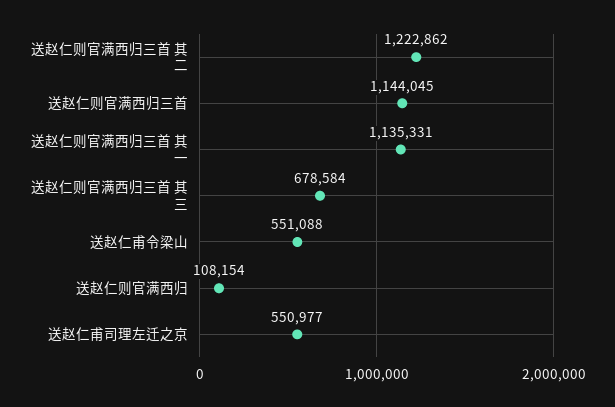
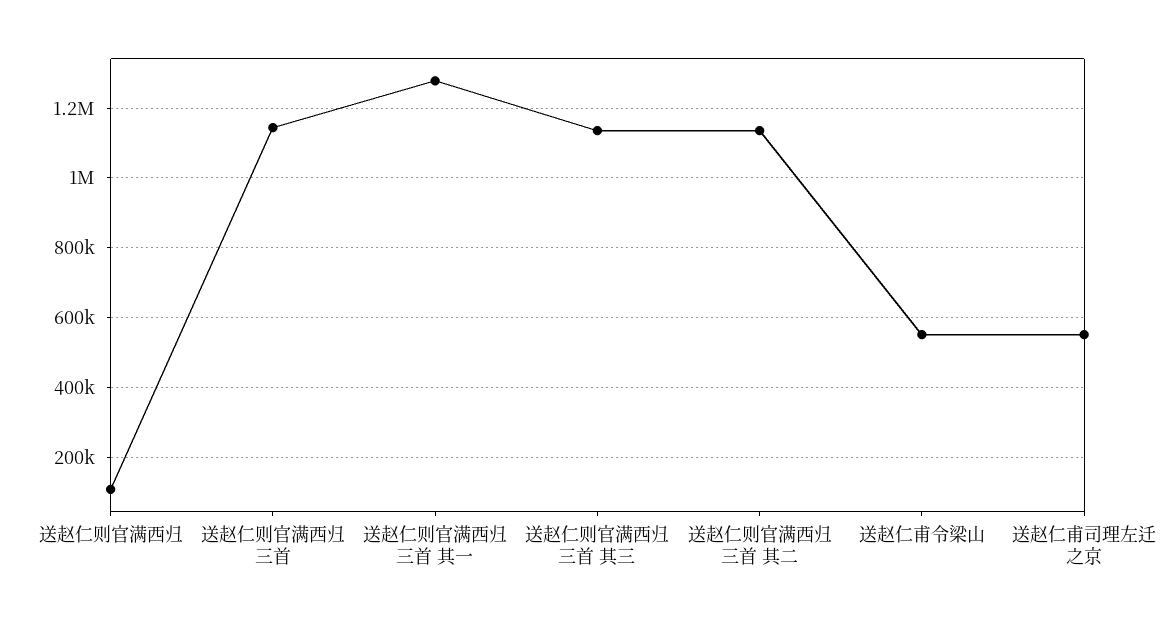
  {
-   "送赵仁则官满西归三首 其二": 1222862,
+   "送赵仁则官满西归三首 其二": 1140000,
    "送赵仁则官满西归三首": 1144045,
-   "送赵仁则官满西归三首 其一": 1135331,
+   "送赵仁则官满西归三首 其一": 1280000,
-   "送赵仁则官满西归三首 其三": 678584,
+   "送赵仁则官满西归三首 其三": 1140000,
    "送赵仁甫令梁山": 551088,
    "送赵仁则官满西归": 108154,
    "送赵仁甫司理左迁之京": 550977
  }

